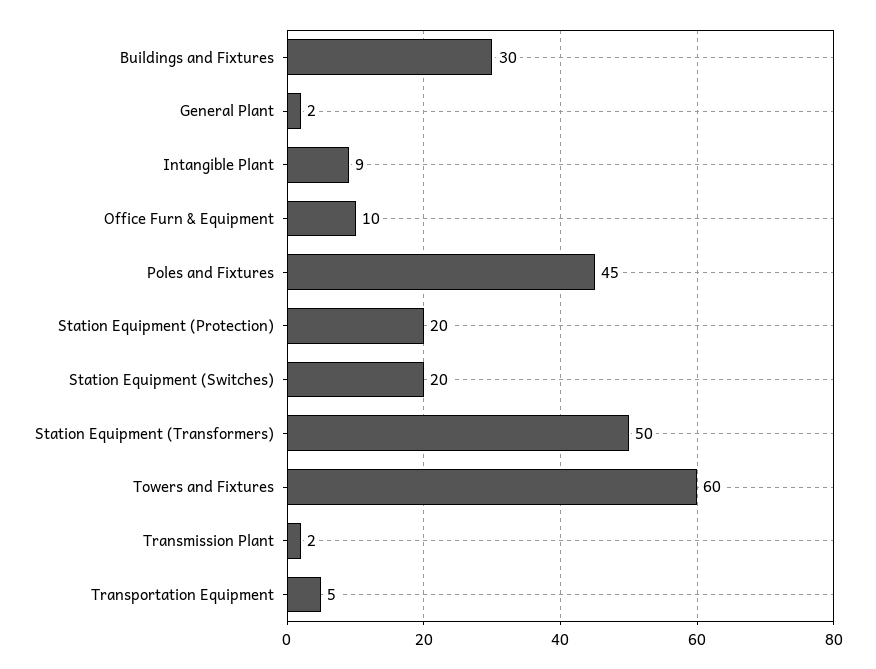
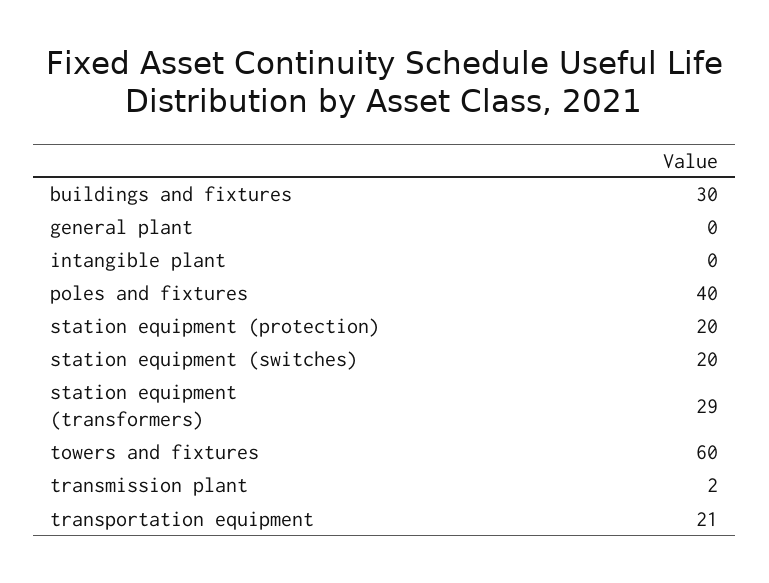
  {
    "Buildings and Fixtures": 30,
-   "General Plant": 2,
+   "General Plant": 0,
-   "Intangible Plant": 9,
+   "Intangible Plant": 0,
-   "Office Furn & Equipment": 10,
-   "Poles and Fixtures": 45,
+   "Poles and Fixtures": 40,
    "Station Equipment (Protection)": 20,
    "Station Equipment (Switches)": 20,
-   "Station Equipment (Transformers)": 50,
+   "Station Equipment (Transformers)": 29,
    "Towers and Fixtures": 60,
    "Transmission Plant": 2,
-   "Transportation Equipment": 5
+   "Transportation Equipment": 21
  }

